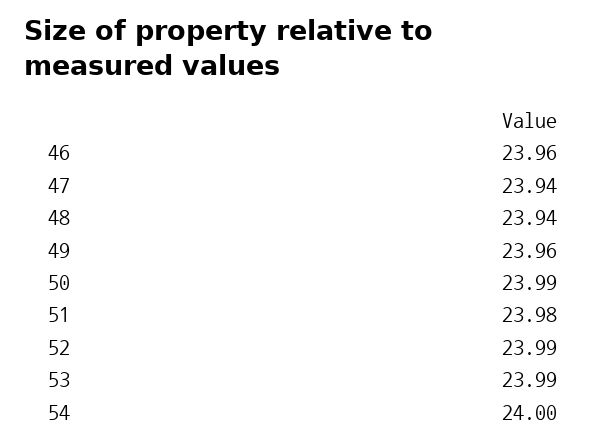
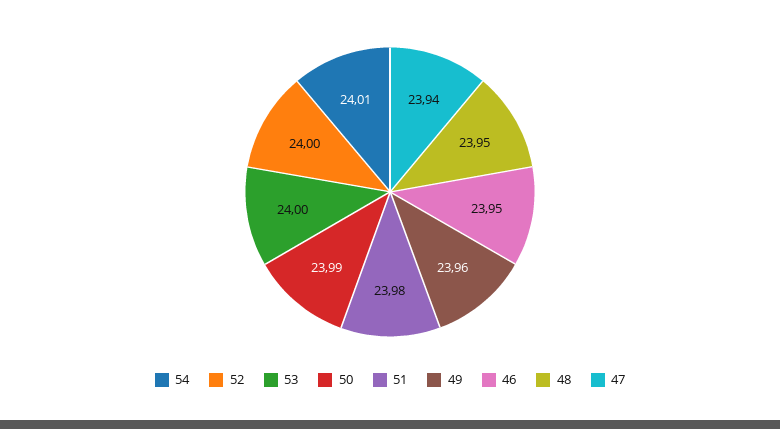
  {
-   "46": 23.96,
+   "46": 23.95,
    "47": 23.94,
-   "48": 23.94,
+   "48": 23.95,
    "49": 23.96,
    "50": 23.99,
    "51": 23.98,
-   "52": 23.99,
+   "52": 24,
-   "53": 23.99,
+   "53": 24,
-   "54": 24
+   "54": 24.01
  }

